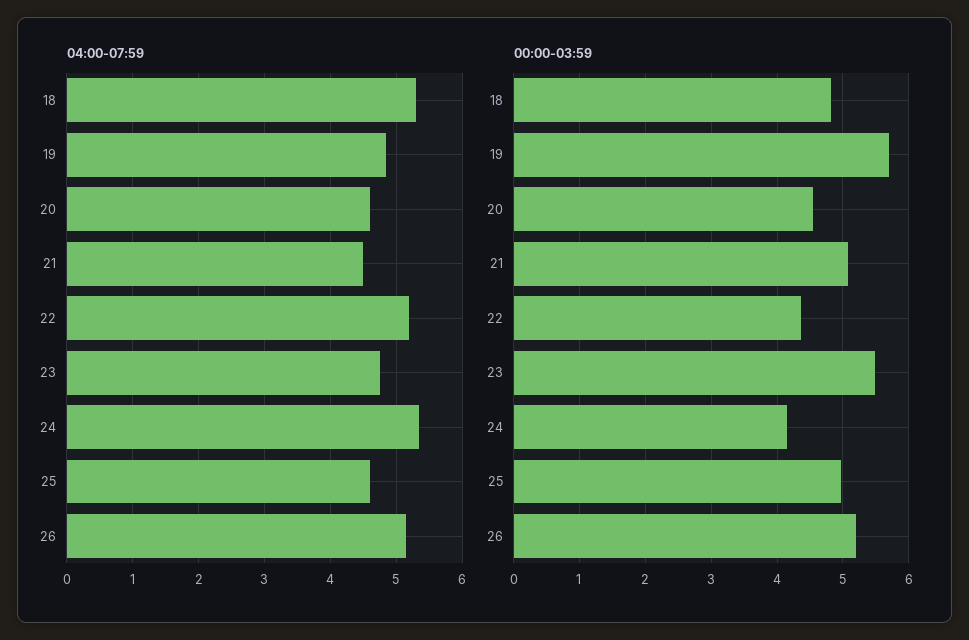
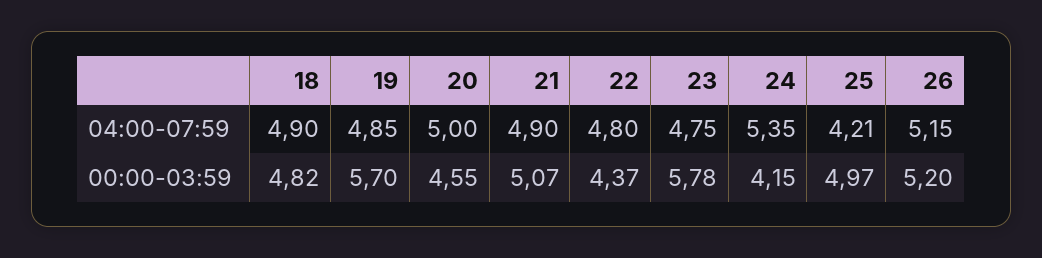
  {
    "04:00-07:59": {
-     "18": 5.3,
+     "18": 4.9,
      "19": 4.85,
-     "20": 4.6,
+     "20": 5,
-     "21": 4.5,
+     "21": 4.9,
-     "22": 5.2,
+     "22": 4.8,
      "23": 4.75,
      "24": 5.35,
-     "25": 4.6,
+     "25": 4.21,
      "26": 5.15
    },
    "00:00-03:59": {
      "18": 4.82,
      "19": 5.7,
      "20": 4.55,
      "21": 5.07,
      "22": 4.37,
-     "23": 5.5,
+     "23": 5.78,
      "24": 4.15,
      "25": 4.97,
      "26": 5.2
    }
  }

